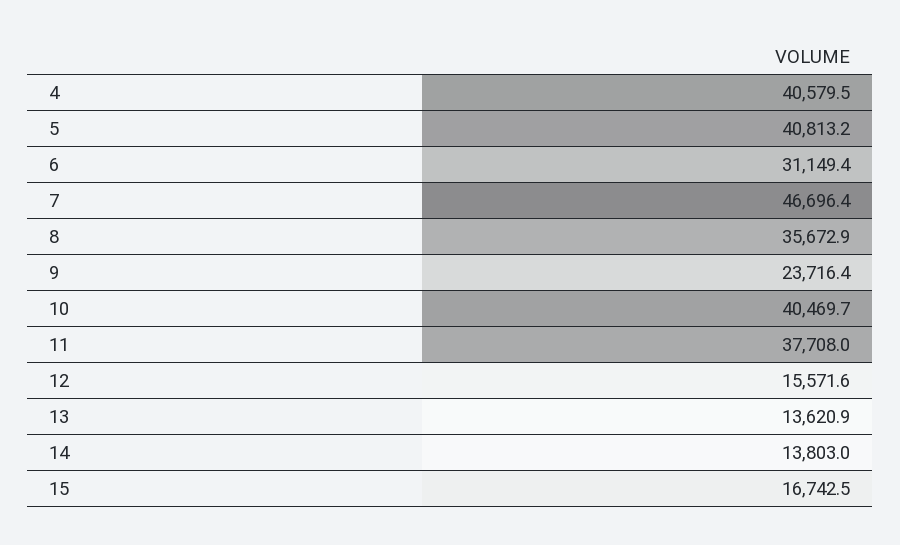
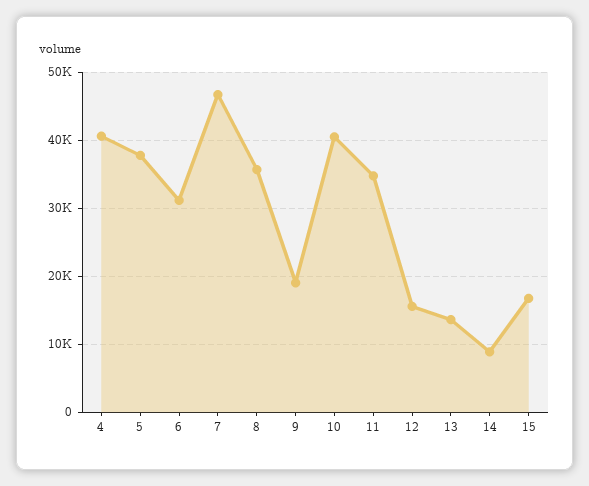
  {
    "4": 40579.5,
-   "5": 40813.2,
+   "5": 38000,
    "6": 31149.4,
    "7": 46696.4,
    "8": 35672.9,
-   "9": 23716.4,
+   "9": 19000,
    "10": 40469.7,
-   "11": 37708,
+   "11": 35000,
    "12": 15571.6,
    "13": 13620.9,
-   "14": 13803,
+   "14": 9000,
    "15": 16742.5
  }

